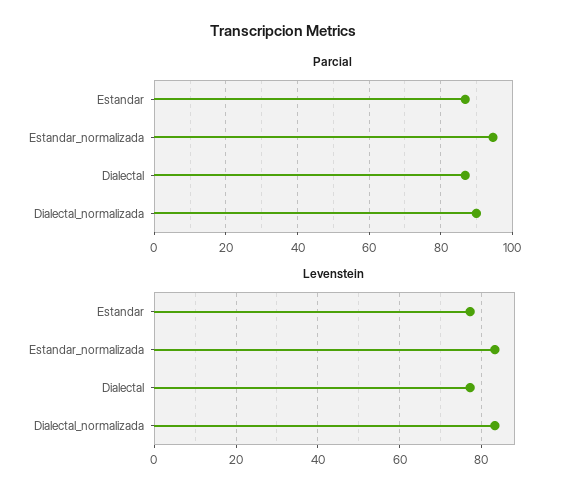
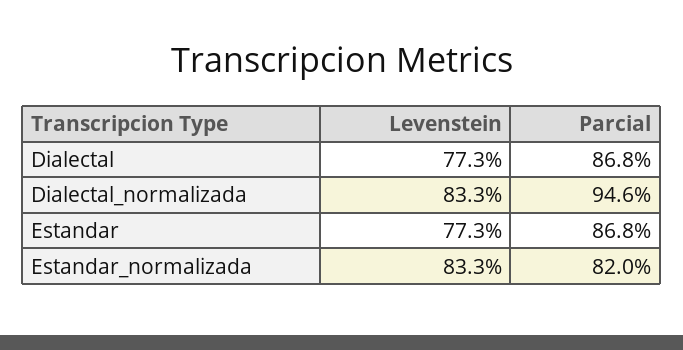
  {
    "Parcial": {
      "Estandar": 86.8,
-     "Estandar_normalizada": 94,
+     "Estandar_normalizada": 82,
      "Dialectal": 86.8,
-     "Dialectal_normalizada": 90
+     "Dialectal_normalizada": 94.6
    },
    "Levenstein": {
      "Estandar": 77.3,
      "Estandar_normalizada": 83.3,
      "Dialectal": 77.3,
      "Dialectal_normalizada": 83.3
    }
  }

